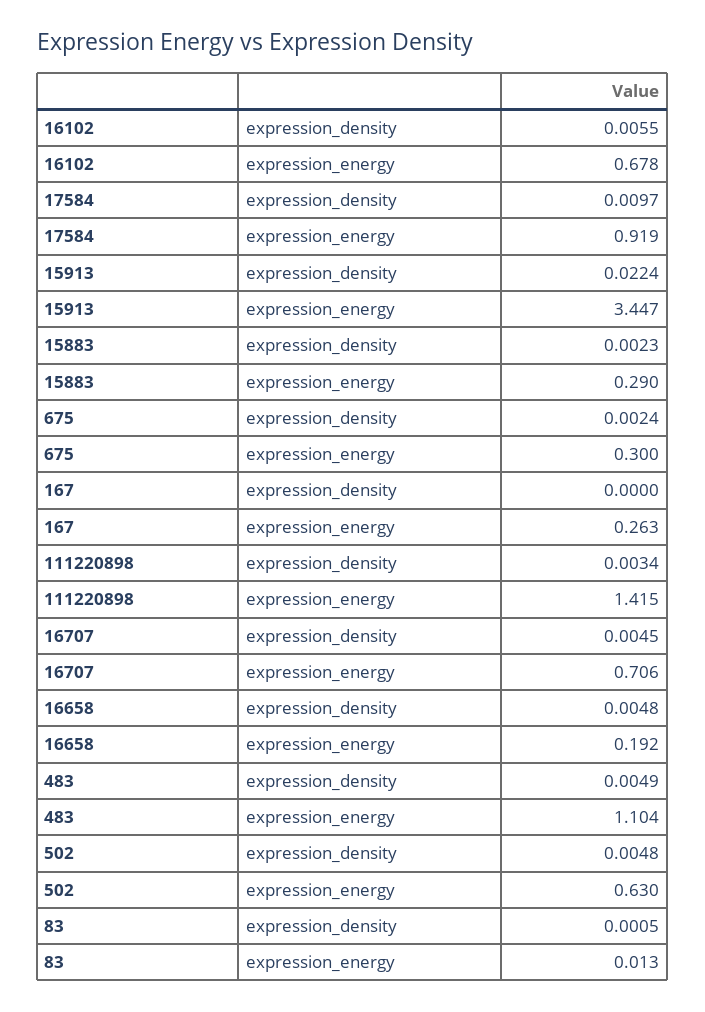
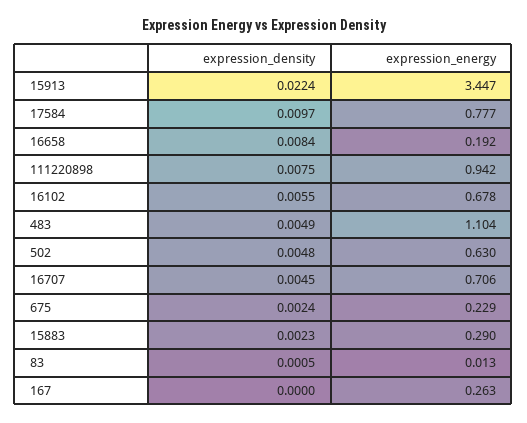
  {
    "16102": {
      "expression_density": 0.0055,
      "expression_energy": 0.678
    },
    "17584": {
      "expression_density": 0.0097,
-     "expression_energy": 0.919
+     "expression_energy": 0.777
    },
    "15913": {
      "expression_density": 0.0224,
      "expression_energy": 3.447
    },
    "15883": {
      "expression_density": 0.0023,
      "expression_energy": 0.29
    },
    "675": {
      "expression_density": 0.0024,
-     "expression_energy": 0.3
+     "expression_energy": 0.229
    },
    "167": {
      "expression_density": 0,
      "expression_energy": 0.263
    },
    "111220898": {
-     "expression_density": 0.0034,
+     "expression_density": 0.0075,
-     "expression_energy": 1.415
+     "expression_energy": 0.942
    },
    "16707": {
      "expression_density": 0.0045,
      "expression_energy": 0.706
    },
    "16658": {
-     "expression_density": 0.0048,
+     "expression_density": 0.0084,
      "expression_energy": 0.192
    },
    "483": {
      "expression_density": 0.0049,
      "expression_energy": 1.104
    },
    "502": {
      "expression_density": 0.0048,
      "expression_energy": 0.63
    },
    "83": {
      "expression_density": 0.0005,
      "expression_energy": 0.013
    }
  }

